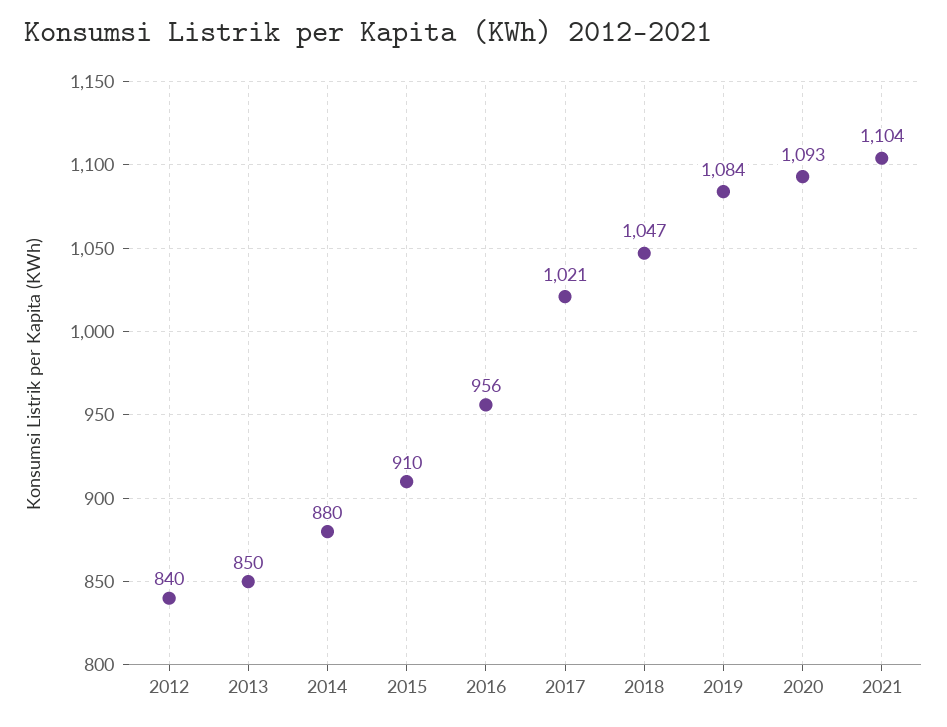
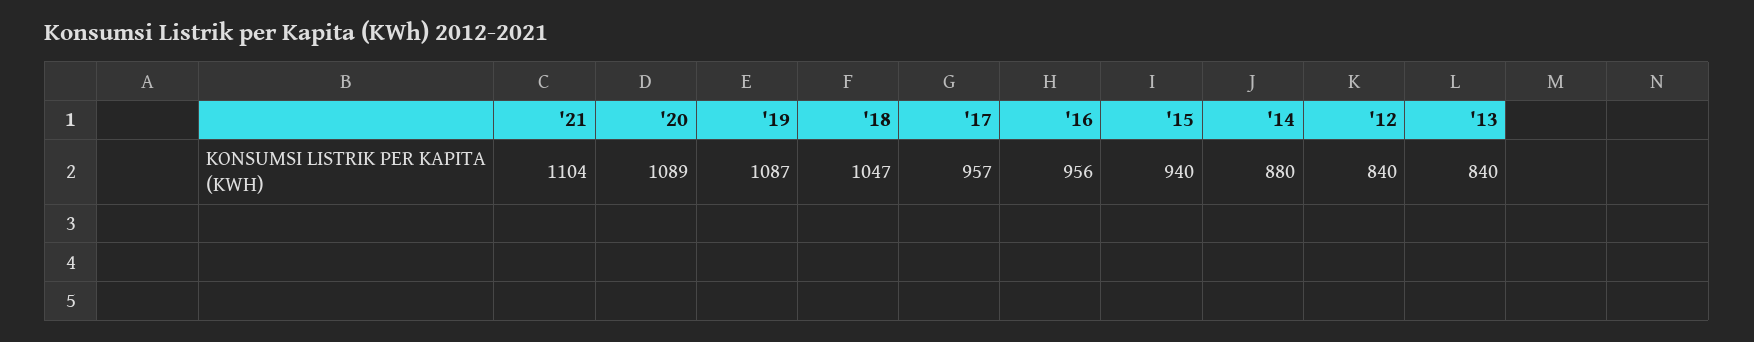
  {
    "2012": 840,
-   "2013": 850,
+   "2013": 840,
    "2014": 880,
-   "2015": 910,
+   "2015": 940,
    "2016": 956,
-   "2017": 1021,
+   "2017": 957,
    "2018": 1047,
-   "2019": 1084,
+   "2019": 1087,
-   "2020": 1093,
+   "2020": 1089,
    "2021": 1104
  }

